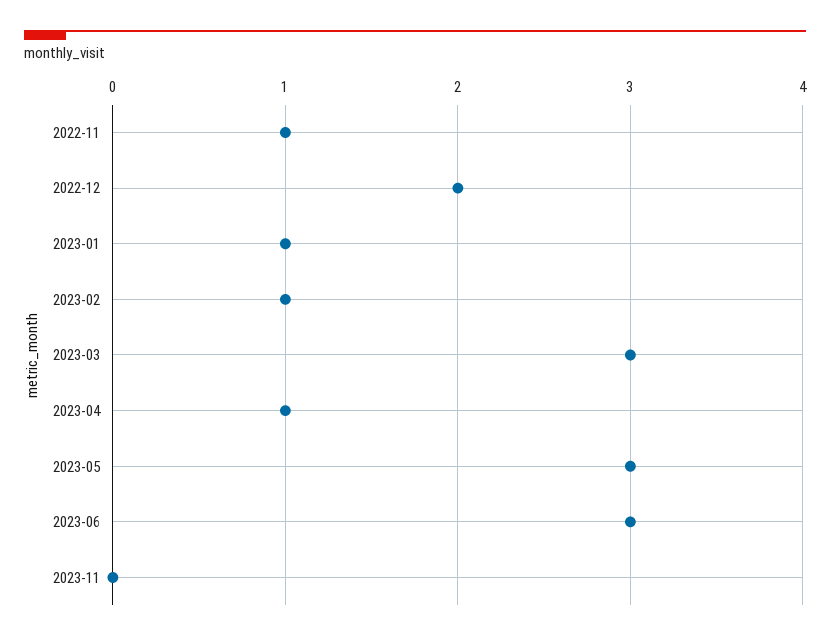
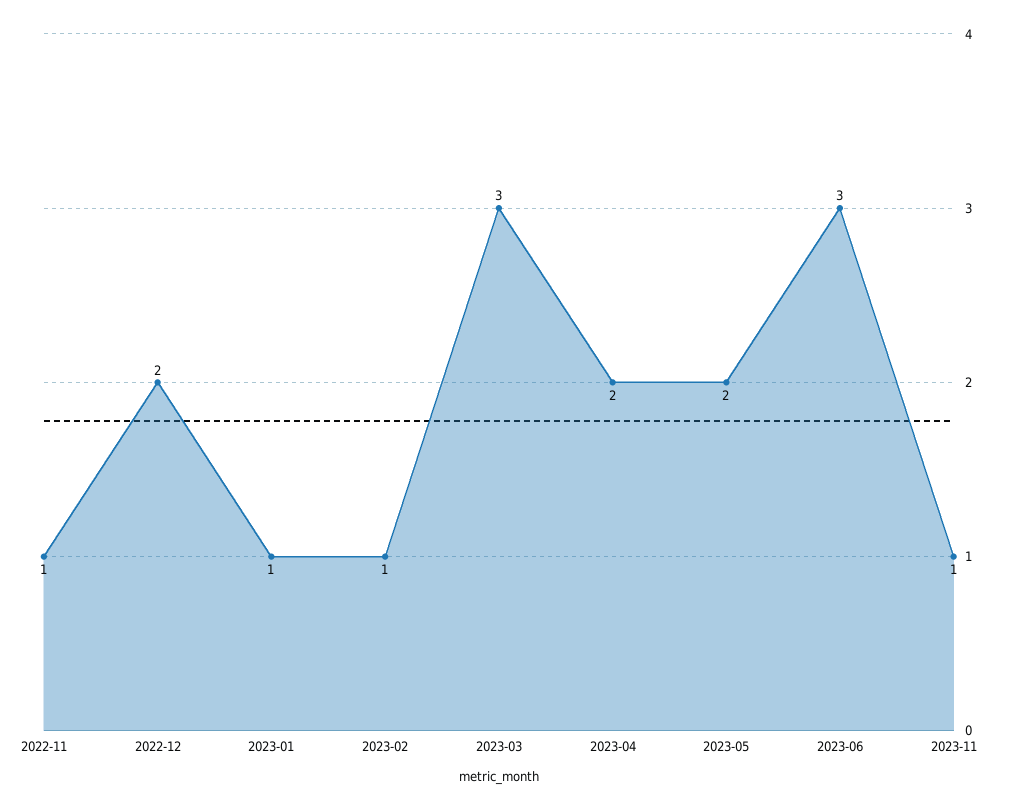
  {
    "2022-11": 1,
    "2022-12": 2,
    "2023-01": 1,
    "2023-02": 1,
    "2023-03": 3,
-   "2023-04": 1,
+   "2023-04": 2,
-   "2023-05": 3,
+   "2023-05": 2,
    "2023-06": 3,
-   "2023-11": 0
+   "2023-11": 1
  }

